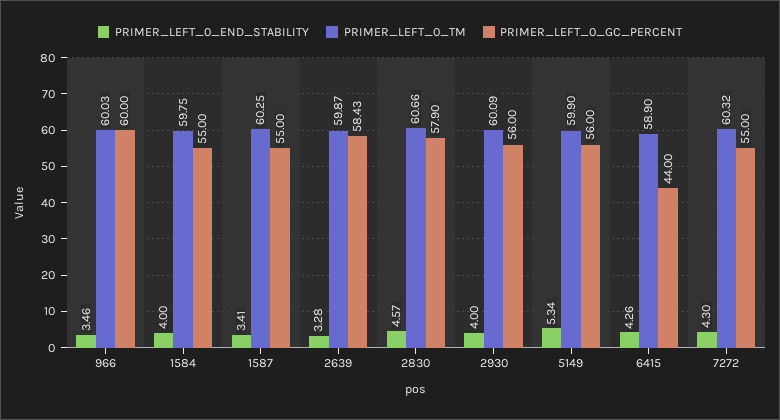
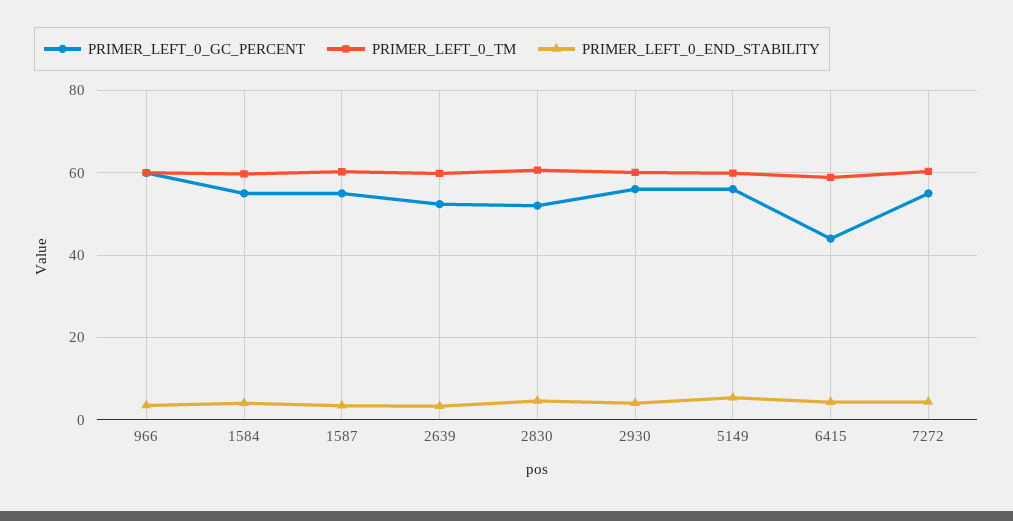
  {
    "PRIMER_LEFT_0_END_STABILITY": {
      "966": 3.46,
      "1584": 4,
      "1587": 3.41,
      "2639": 3.28,
      "2830": 4.57,
      "2930": 4,
      "5149": 5.34,
      "6415": 4.26,
      "7272": 4.3
    },
    "PRIMER_LEFT_0_TM": {
      "966": 60.03,
      "1584": 59.75,
      "1587": 60.25,
      "2639": 59.87,
      "2830": 60.66,
      "2930": 60.09,
      "5149": 59.9,
      "6415": 58.9,
      "7272": 60.32
    },
    "PRIMER_LEFT_0_GC_PERCENT": {
      "966": 60,
      "1584": 55,
      "1587": 55,
-     "2639": 58.43,
+     "2639": 52,
-     "2830": 57.9,
+     "2830": 52,
      "2930": 56,
      "5149": 56,
      "6415": 44,
      "7272": 55
    }
  }

